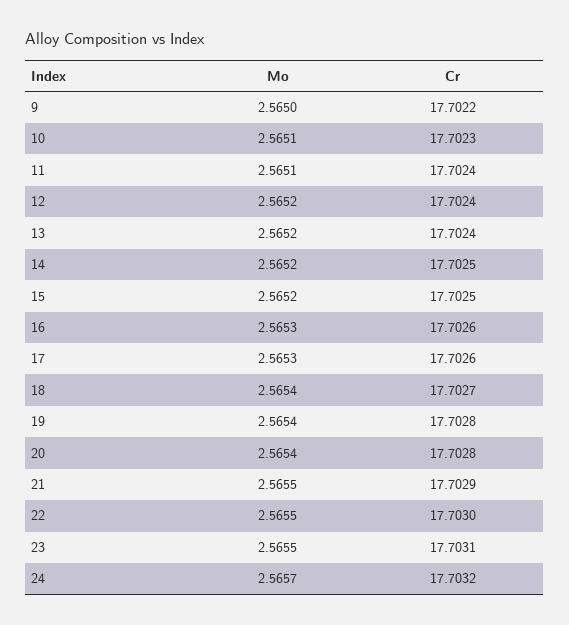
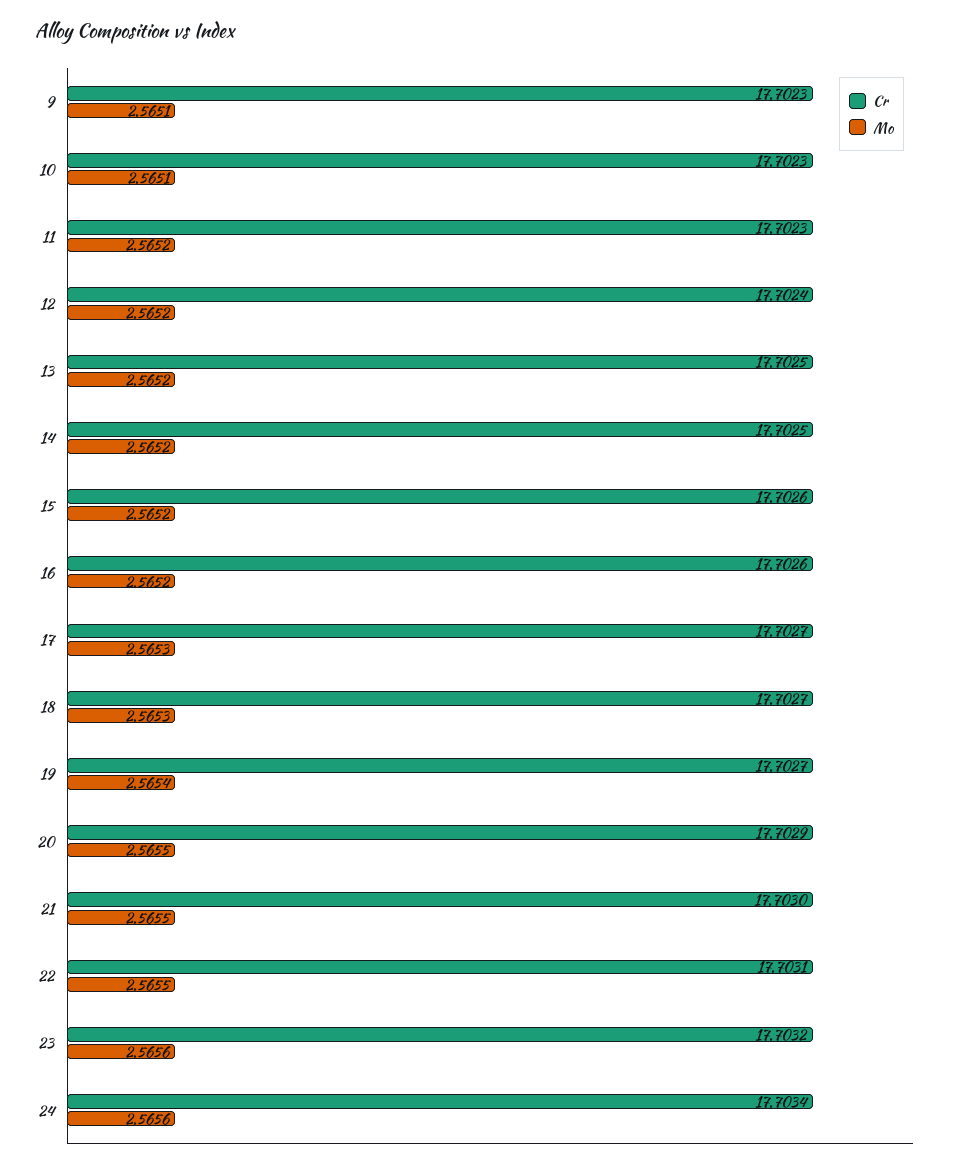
  {
    "Mo": {
-     "9": 2.565,
+     "9": 2.5651,
      "10": 2.5651,
-     "11": 2.5651,
+     "11": 2.5652,
      "12": 2.5652,
      "13": 2.5652,
      "14": 2.5652,
      "15": 2.5652,
-     "16": 2.5653,
+     "16": 2.5652,
      "17": 2.5653,
-     "18": 2.5654,
+     "18": 2.5653,
      "19": 2.5654,
-     "20": 2.5654,
+     "20": 2.5655,
      "21": 2.5655,
      "22": 2.5655,
-     "23": 2.5655,
+     "23": 2.5656,
-     "24": 2.5657
+     "24": 2.5656
    },
    "Cr": {
-     "9": 17.7022,
+     "9": 17.7023,
      "10": 17.7023,
-     "11": 17.7024,
+     "11": 17.7023,
      "12": 17.7024,
-     "13": 17.7024,
+     "13": 17.7025,
      "14": 17.7025,
-     "15": 17.7025,
+     "15": 17.7026,
      "16": 17.7026,
-     "17": 17.7026,
+     "17": 17.7027,
      "18": 17.7027,
-     "19": 17.7028,
+     "19": 17.7027,
-     "20": 17.7028,
+     "20": 17.7029,
-     "21": 17.7029,
+     "21": 17.703,
-     "22": 17.703,
+     "22": 17.7031,
-     "23": 17.7031,
+     "23": 17.7032,
-     "24": 17.7032
+     "24": 17.7034
    }
  }

